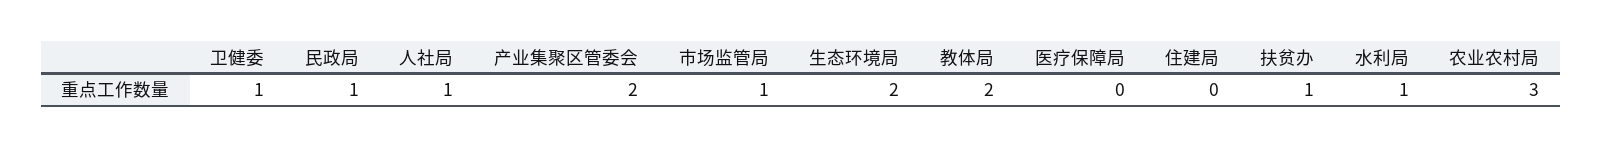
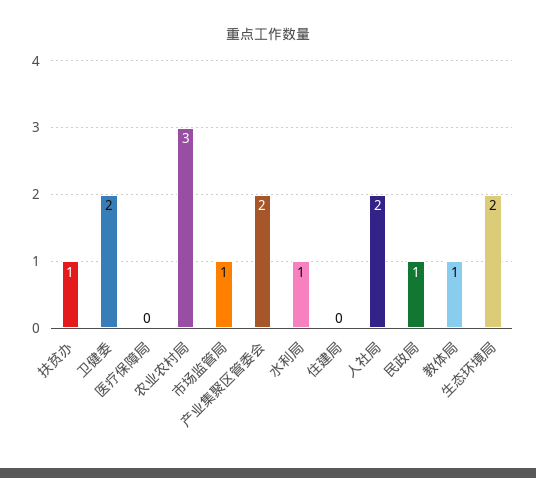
  {
-   "卫健委": 1,
+   "卫健委": 2,
    "民政局": 1,
-   "人社局": 1,
+   "人社局": 2,
    "产业集聚区管委会": 2,
    "市场监管局": 1,
    "生态环境局": 2,
-   "教体局": 2,
+   "教体局": 1,
    "医疗保障局": 0,
    "住建局": 0,
    "扶贫办": 1,
    "水利局": 1,
    "农业农村局": 3
  }

